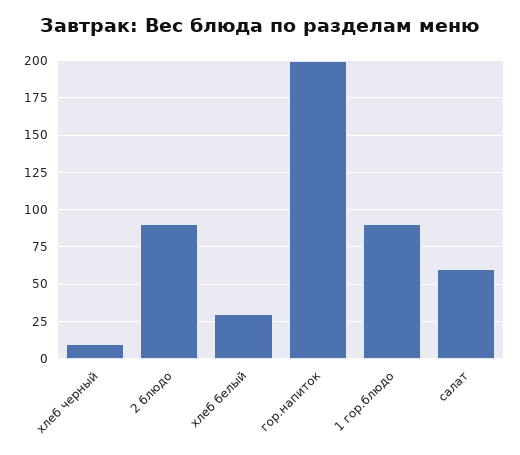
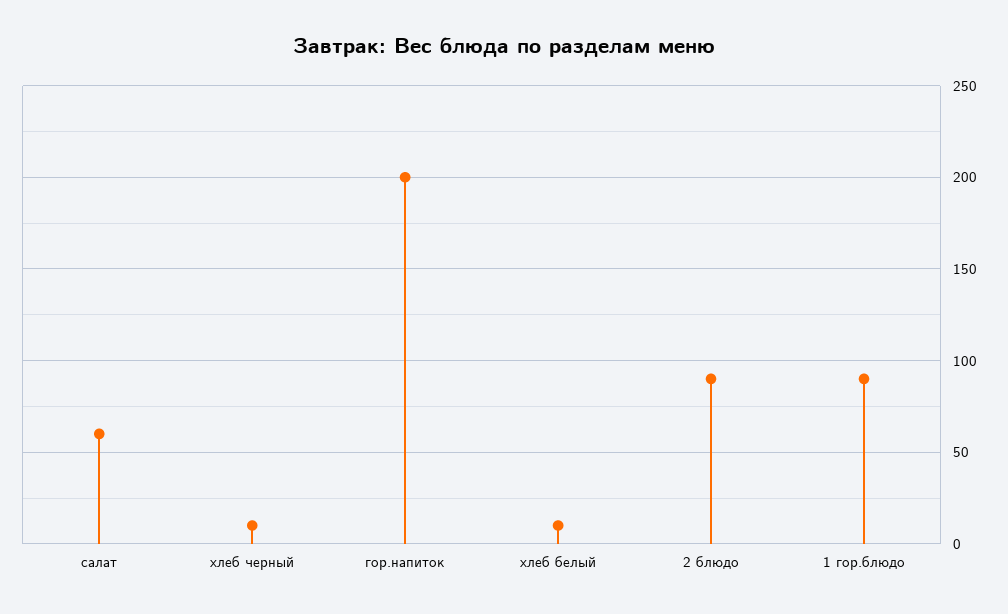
  {
    "хлеб черный": 10,
    "2 блюдо": 90,
-   "хлеб белый": 30,
+   "хлеб белый": 10,
    "гор.напиток": 200,
    "1 гор.блюдо": 90,
    "салат": 60
  }

